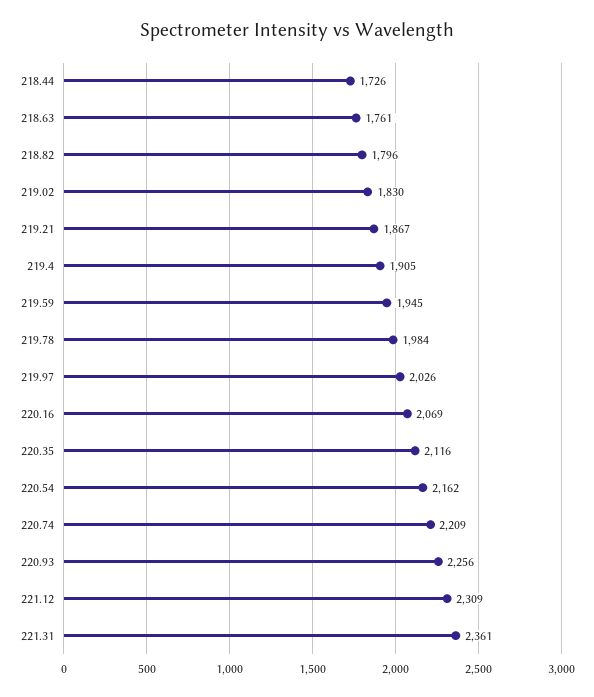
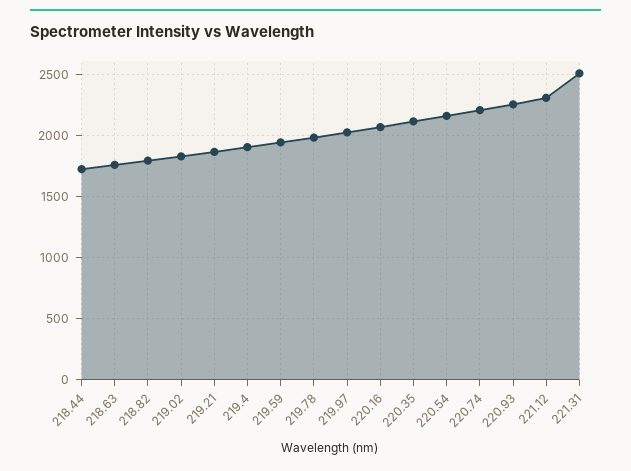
  {
    "218.44": 1726,
    "218.63": 1761,
    "218.82": 1796,
    "219.02": 1830,
    "219.21": 1867,
    "219.4": 1905,
    "219.59": 1945,
    "219.78": 1984,
    "219.97": 2026,
    "220.16": 2069,
    "220.35": 2116,
    "220.54": 2162,
    "220.74": 2209,
    "220.93": 2256,
    "221.12": 2309,
-   "221.31": 2361
+   "221.31": 2500
  }

